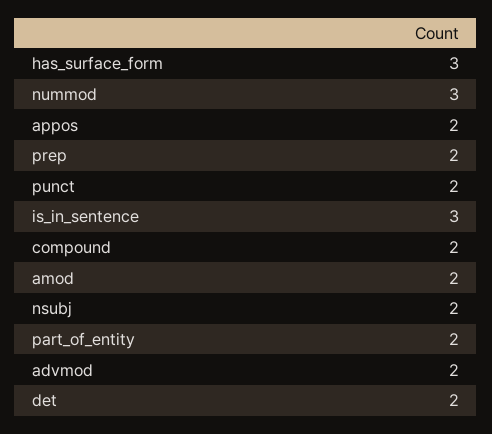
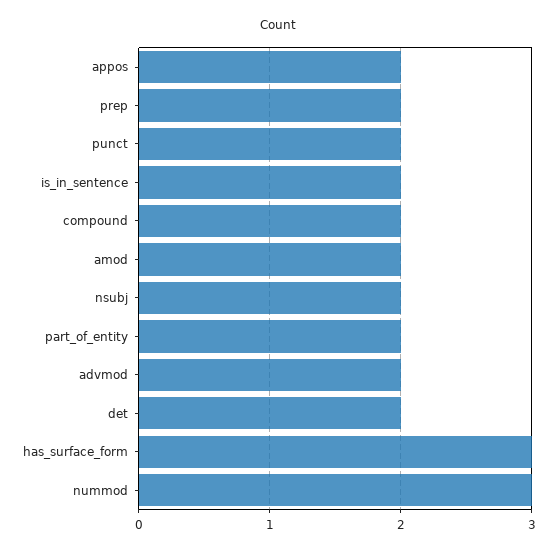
  {
    "has_surface_form": 3,
    "nummod": 3,
    "appos": 2,
    "prep": 2,
    "punct": 2,
-   "is_in_sentence": 3,
+   "is_in_sentence": 2,
    "compound": 2,
    "amod": 2,
    "nsubj": 2,
    "part_of_entity": 2,
    "advmod": 2,
    "det": 2
  }

